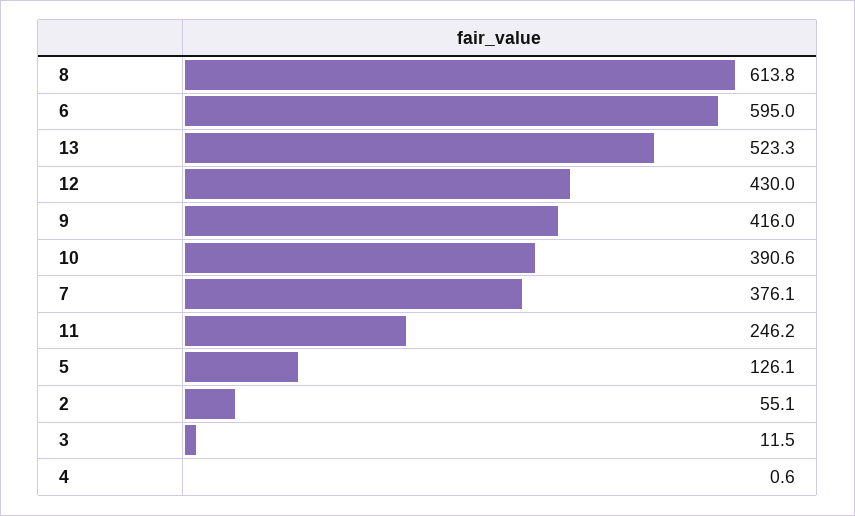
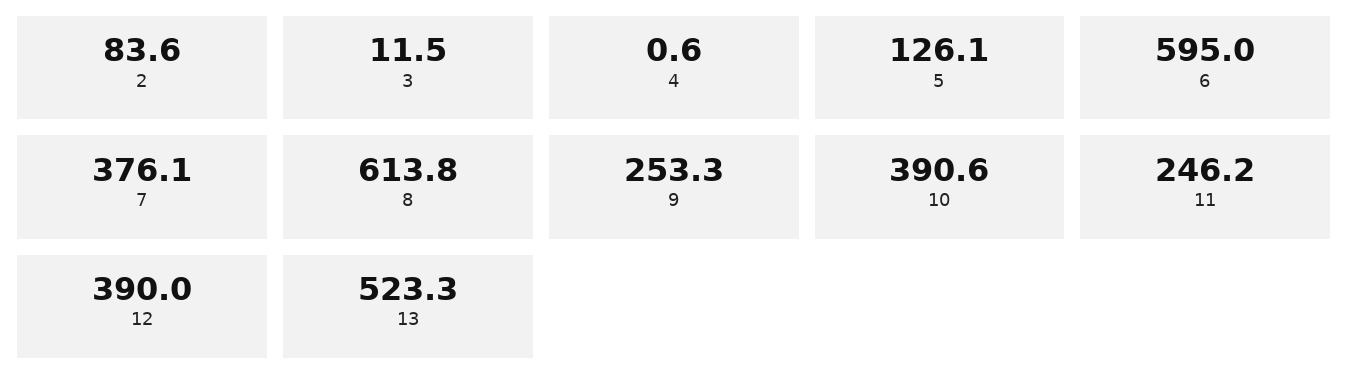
  {
    "8": 613.8,
    "6": 595,
    "13": 523.3,
-   "12": 430,
+   "12": 390,
-   "9": 416,
+   "9": 253.3,
    "10": 390.6,
    "7": 376.1,
    "11": 246.2,
    "5": 126.1,
-   "2": 55.1,
+   "2": 83.6,
    "3": 11.5,
    "4": 0.6
  }

